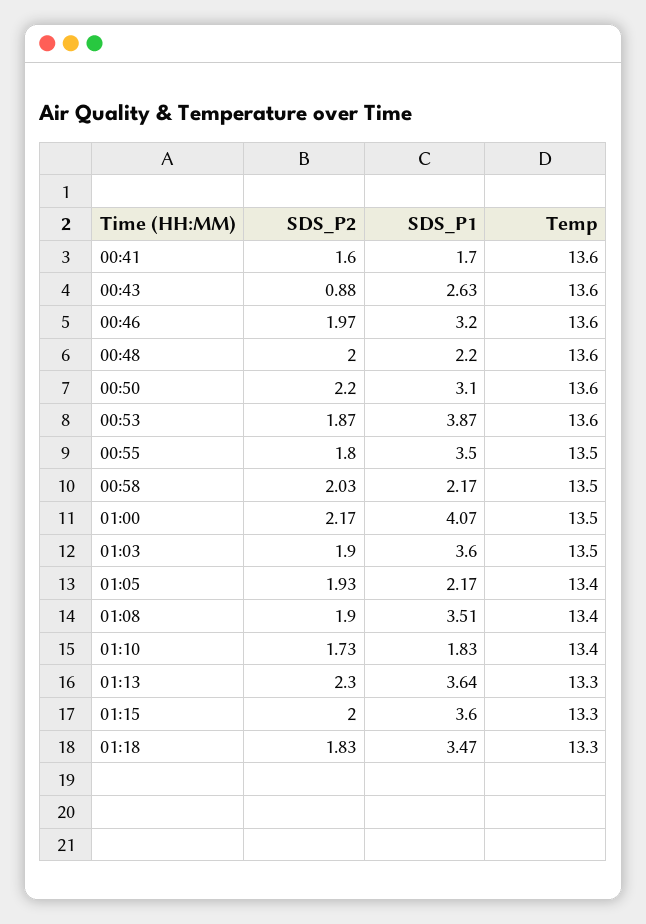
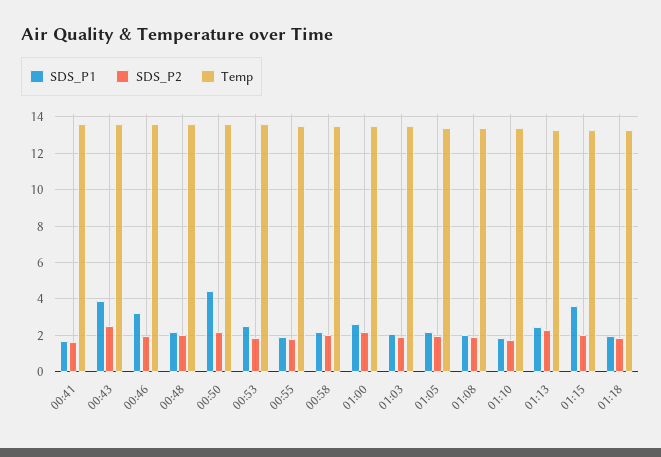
  {
    "SDS_P2": {
      "00:41": 1.6,
-     "00:43": 0.88,
+     "00:43": 2.5,
      "00:46": 1.97,
      "00:48": 2,
      "00:50": 2.2,
      "00:53": 1.87,
      "00:55": 1.8,
      "00:58": 2.03,
      "01:00": 2.17,
      "01:03": 1.9,
      "01:05": 1.93,
      "01:08": 1.9,
      "01:10": 1.73,
      "01:13": 2.3,
      "01:15": 2,
      "01:18": 1.83
    },
    "SDS_P1": {
      "00:41": 1.7,
-     "00:43": 2.63,
+     "00:43": 4,
      "00:46": 3.2,
      "00:48": 2.2,
-     "00:50": 3.1,
+     "00:50": 4.5,
-     "00:53": 3.87,
+     "00:53": 2.5,
-     "00:55": 3.5,
+     "00:55": 2,
      "00:58": 2.17,
-     "01:00": 4.07,
+     "01:00": 2.5,
-     "01:03": 3.6,
+     "01:03": 2,
      "01:05": 2.17,
-     "01:08": 3.51,
+     "01:08": 2,
      "01:10": 1.83,
-     "01:13": 3.64,
+     "01:13": 2.5,
      "01:15": 3.6,
-     "01:18": 3.47
+     "01:18": 2
    },
    "Temp": {
      "00:41": 13.6,
      "00:43": 13.6,
      "00:46": 13.6,
      "00:48": 13.6,
      "00:50": 13.6,
      "00:53": 13.6,
      "00:55": 13.5,
      "00:58": 13.5,
      "01:00": 13.5,
      "01:03": 13.5,
      "01:05": 13.4,
      "01:08": 13.4,
      "01:10": 13.4,
      "01:13": 13.3,
      "01:15": 13.3,
      "01:18": 13.3
    }
  }

